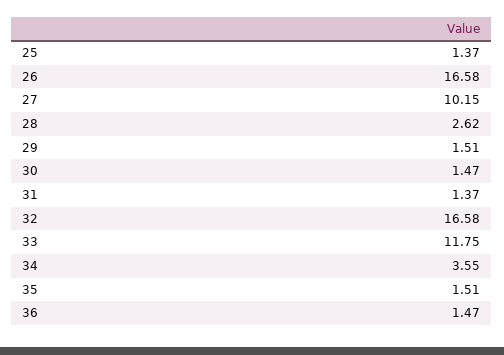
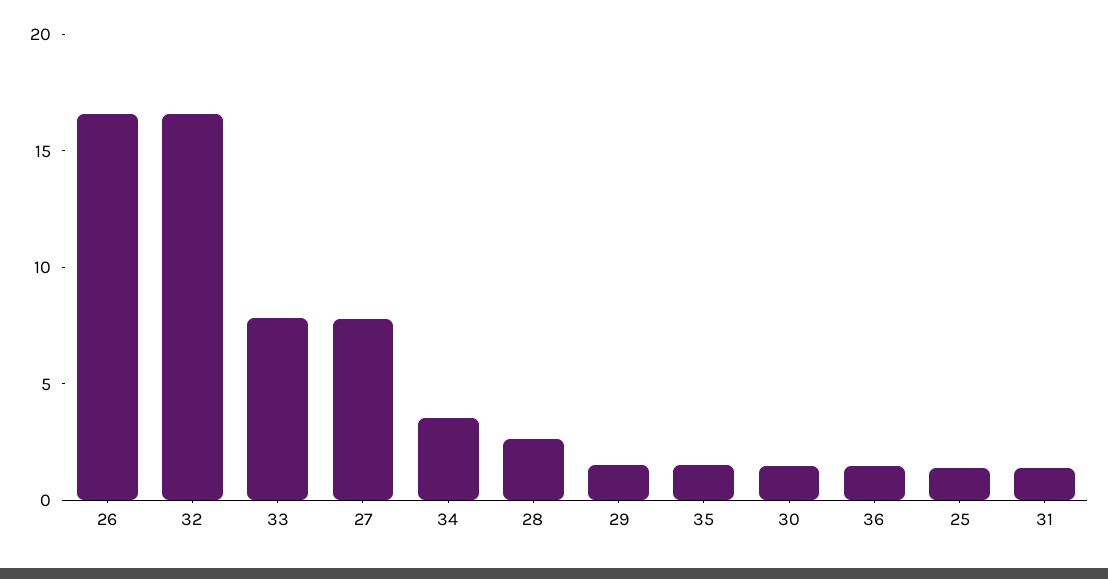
  {
    "25": 1.37,
    "26": 16.58,
-   "27": 10.15,
+   "27": 8,
    "28": 2.62,
    "29": 1.51,
    "30": 1.47,
    "31": 1.37,
    "32": 16.58,
-   "33": 11.75,
+   "33": 8,
    "34": 3.55,
    "35": 1.51,
    "36": 1.47
  }

